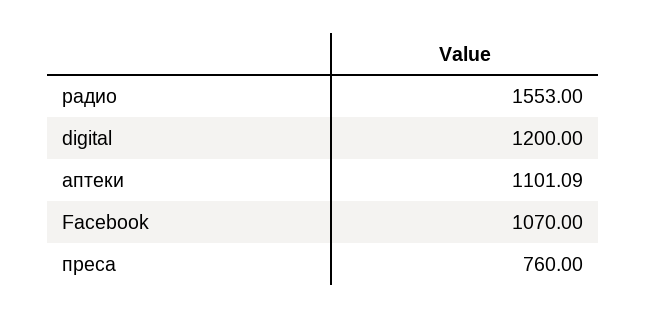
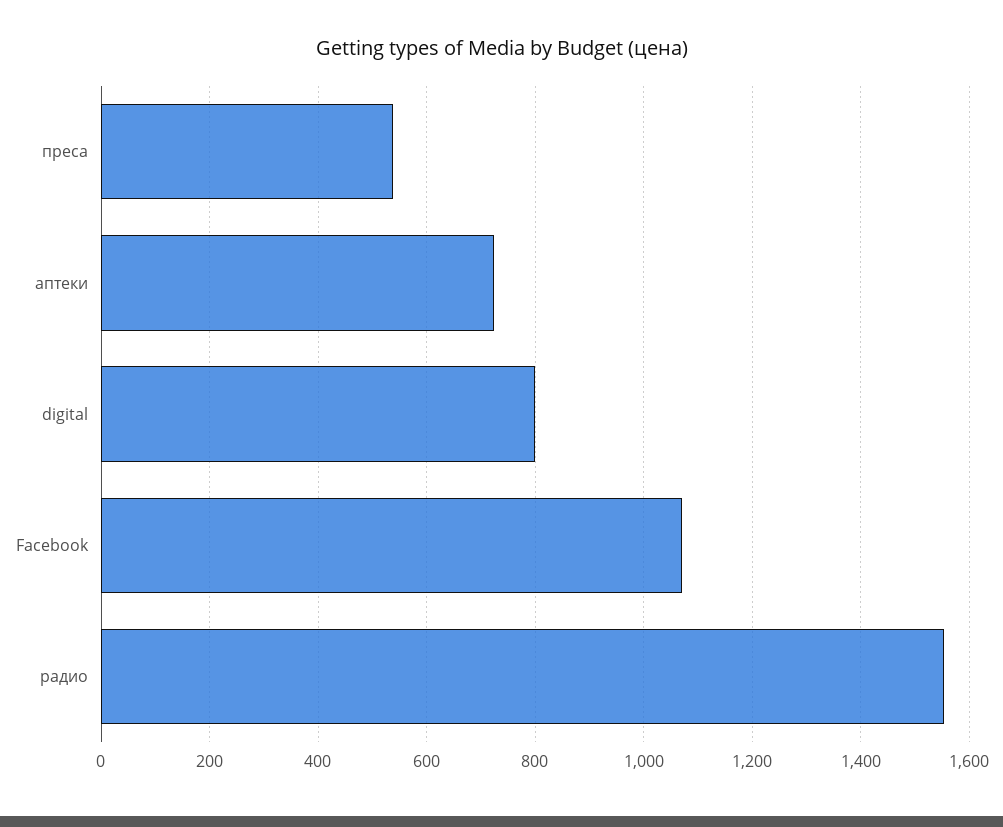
  {
    "радио": 1553,
-   "digital": 1200,
+   "digital": 800,
-   "аптеки": 1101.09,
+   "аптеки": 720,
    "Facebook": 1070,
-   "преса": 760
+   "преса": 540
  }

